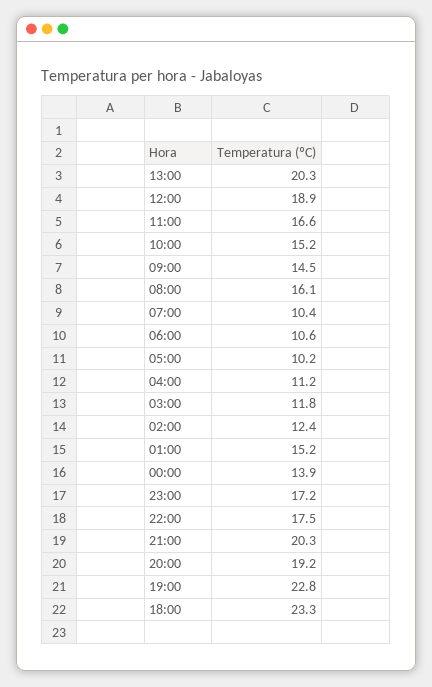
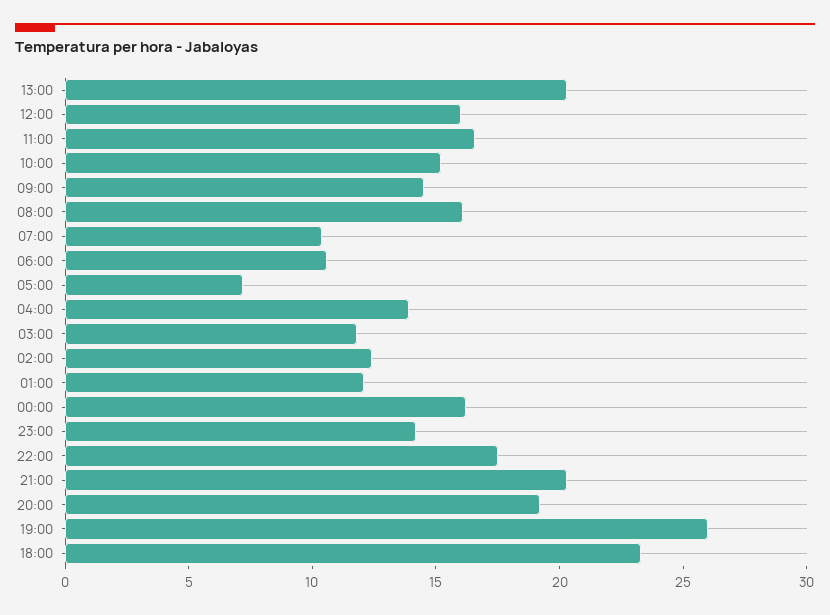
  {
    "13:00": 20.3,
-   "12:00": 18.9,
+   "12:00": 16,
    "11:00": 16.6,
    "10:00": 15.2,
    "09:00": 14.5,
    "08:00": 16.1,
    "07:00": 10.4,
    "06:00": 10.6,
-   "05:00": 10.2,
+   "05:00": 7,
-   "04:00": 11.2,
+   "04:00": 14,
    "03:00": 11.8,
    "02:00": 12.4,
-   "01:00": 15.2,
+   "01:00": 12,
-   "00:00": 13.9,
+   "00:00": 16,
-   "23:00": 17.2,
+   "23:00": 14,
    "22:00": 17.5,
    "21:00": 20.3,
    "20:00": 19.2,
-   "19:00": 22.8,
+   "19:00": 26,
    "18:00": 23.3
  }

